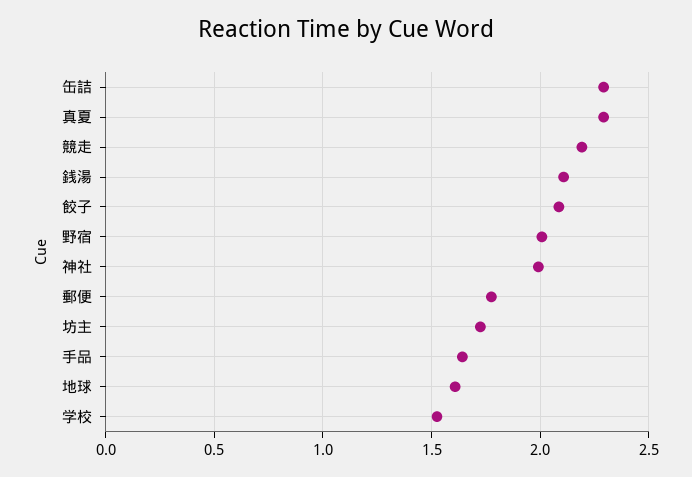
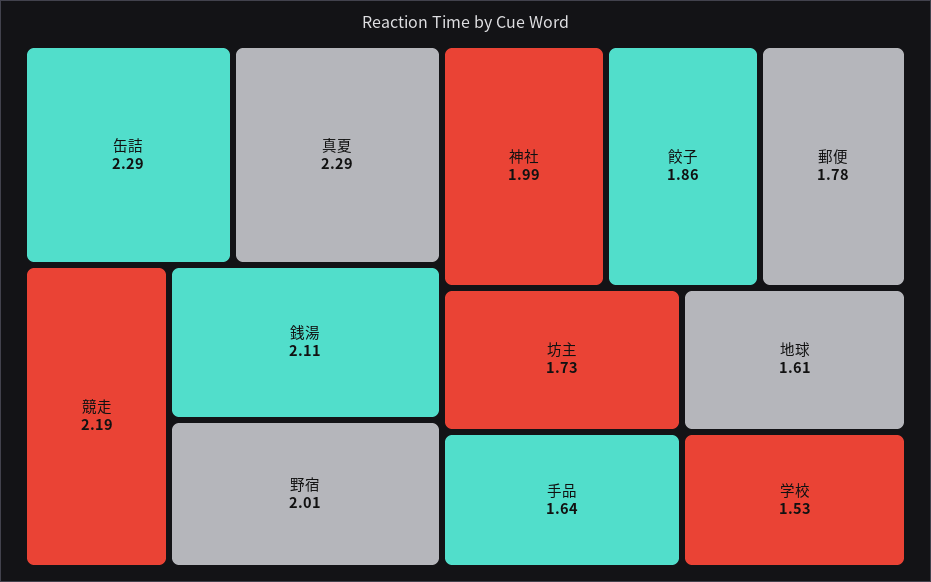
  {
    "缶詰": 2.29,
    "真夏": 2.29,
    "競走": 2.19,
    "銭湯": 2.11,
-   "餃子": 2.1,
+   "餃子": 1.86,
    "野宿": 2.01,
    "神社": 1.99,
    "郵便": 1.78,
    "坊主": 1.73,
    "手品": 1.64,
    "地球": 1.61,
    "学校": 1.53
  }

